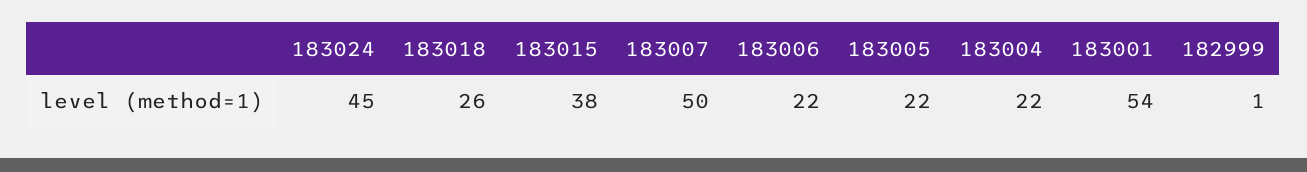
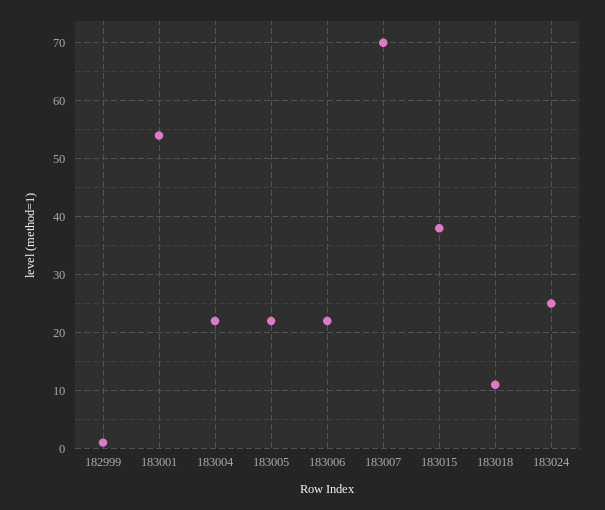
  {
-   "183024": 45,
+   "183024": 25,
-   "183018": 26,
+   "183018": 10,
    "183015": 38,
-   "183007": 50,
+   "183007": 70,
    "183006": 22,
    "183005": 22,
    "183004": 22,
    "183001": 54,
    "182999": 1
  }

